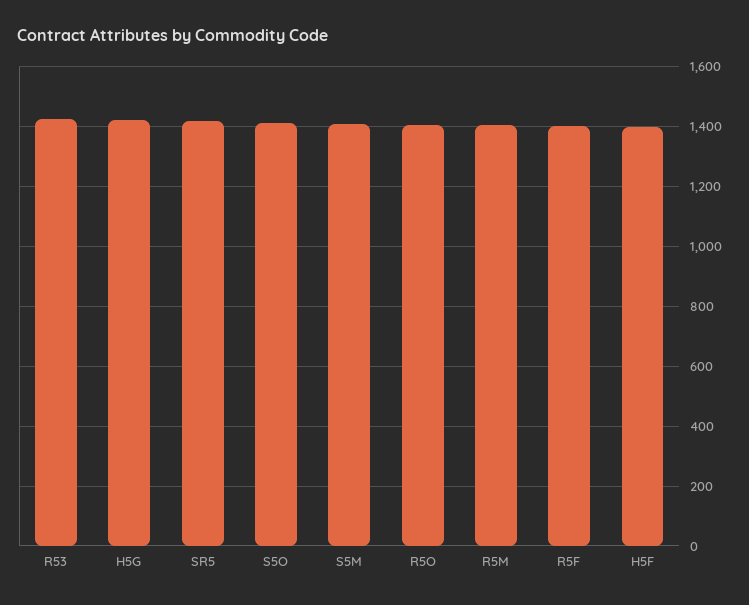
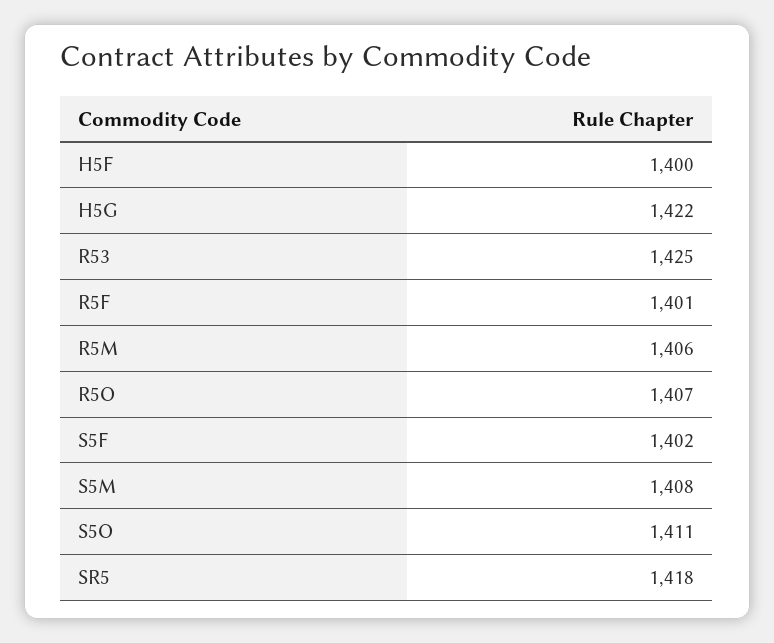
  {
    "R53": 1425,
    "H5G": 1422,
    "SR5": 1418,
    "S5O": 1411,
    "S5M": 1408,
    "R5O": 1407,
    "R5M": 1406,
    "R5F": 1401,
-   "H5F": 1400
+   "H5F": 1400,
+   "S5F": 1402
  }

